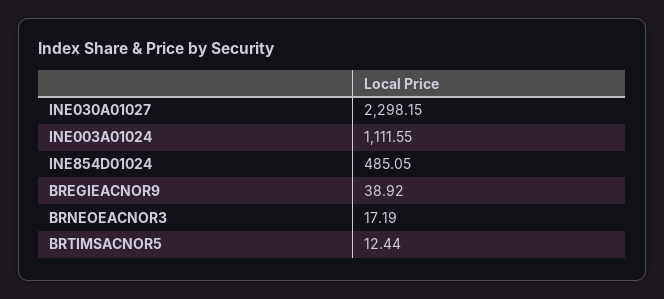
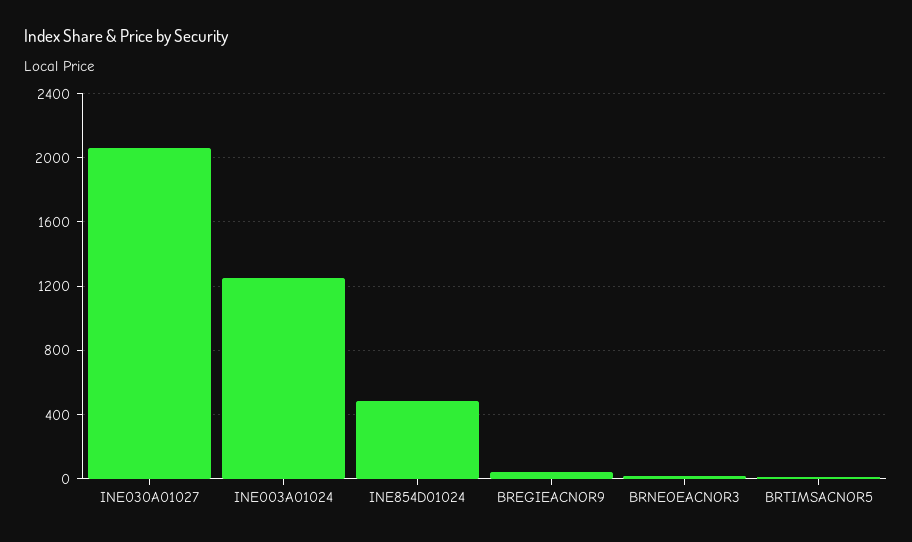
  {
-   "INE030A01027": 2298.15,
+   "INE030A01027": 2050,
-   "INE003A01024": 1111.55,
+   "INE003A01024": 1250,
    "INE854D01024": 485.05,
    "BREGIEACNOR9": 38.92,
    "BRNEOEACNOR3": 17.19,
    "BRTIMSACNOR5": 12.44
  }

